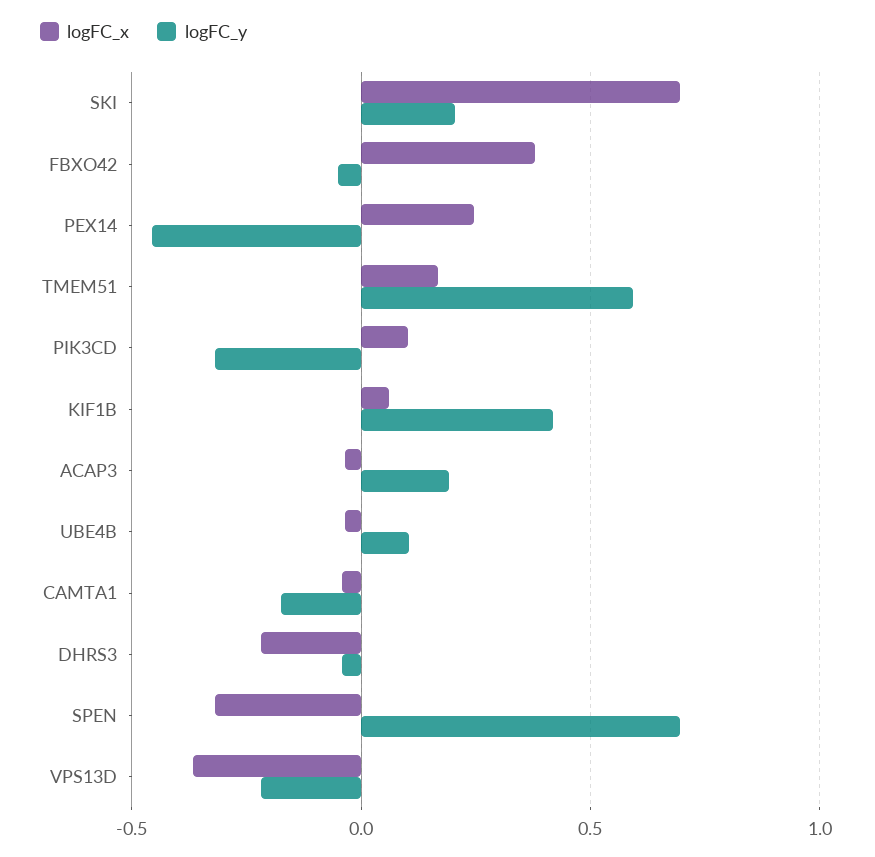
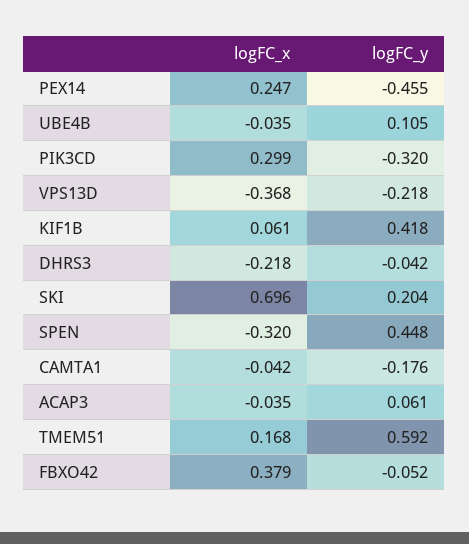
  {
    "logFC_x": {
      "SKI": 0.696,
      "FBXO42": 0.379,
      "PEX14": 0.247,
      "TMEM51": 0.168,
-     "PIK3CD": 0.1,
+     "PIK3CD": 0.299,
      "KIF1B": 0.061,
      "ACAP3": -0.035,
      "UBE4B": -0.035,
      "CAMTA1": -0.042,
      "DHRS3": -0.218,
      "SPEN": -0.32,
      "VPS13D": -0.368
    },
    "logFC_y": {
      "SKI": 0.204,
      "FBXO42": -0.052,
      "PEX14": -0.455,
      "TMEM51": 0.592,
      "PIK3CD": -0.32,
      "KIF1B": 0.418,
-     "ACAP3": 0.2,
+     "ACAP3": 0.061,
      "UBE4B": 0.105,
      "CAMTA1": -0.176,
      "DHRS3": -0.042,
-     "SPEN": 0.7,
+     "SPEN": 0.448,
      "VPS13D": -0.218
    }
  }

